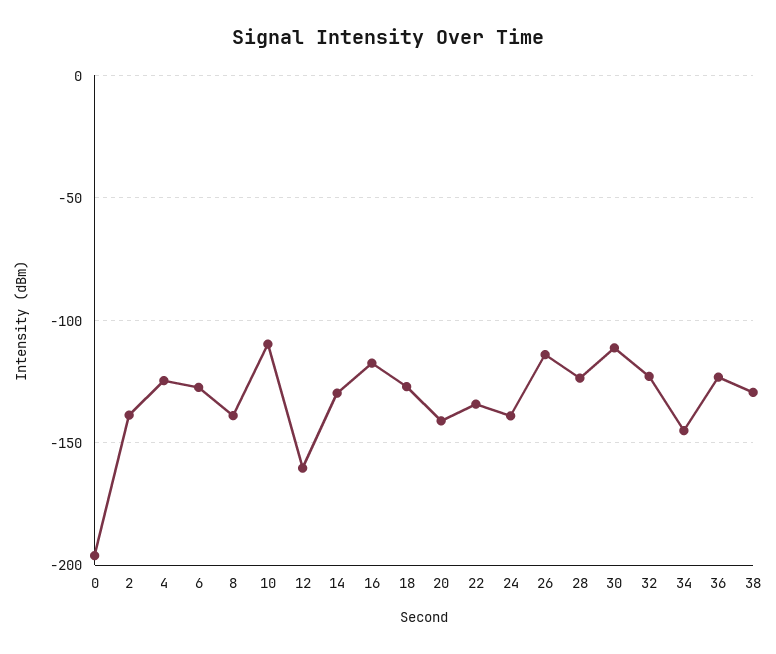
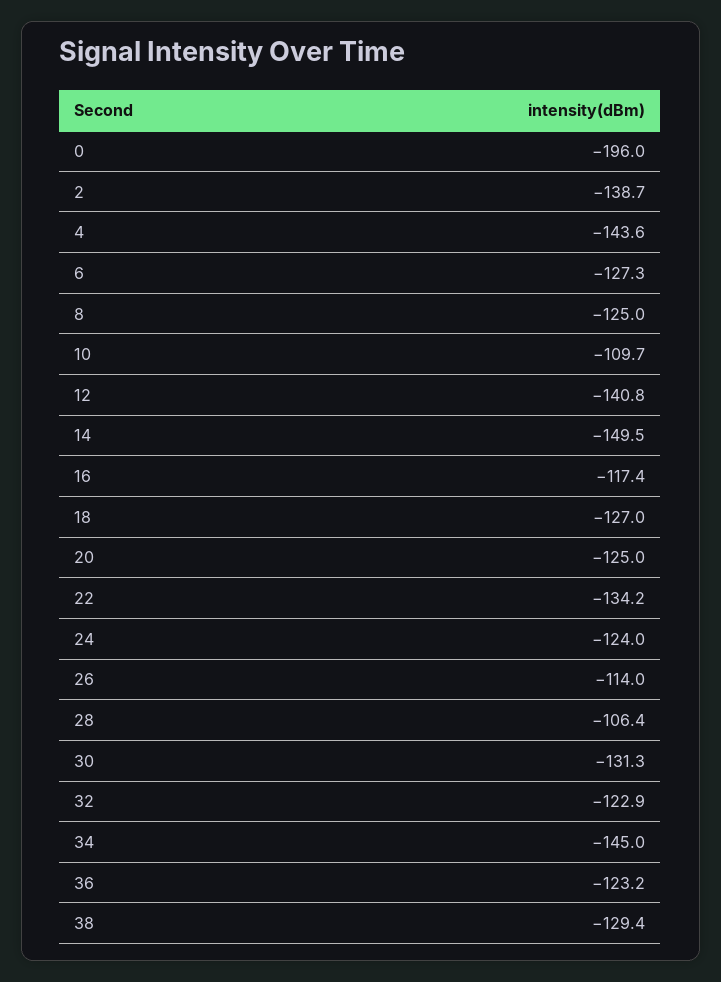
  {
    "0": -196,
    "2": -138.7,
-   "4": -125,
+   "4": -143.6,
    "6": -127.3,
-   "8": -140,
+   "8": -125,
    "10": -109.7,
-   "12": -160,
+   "12": -140.8,
-   "14": -130,
+   "14": -149.5,
    "16": -117.4,
    "18": -127,
-   "20": -140,
+   "20": -125,
    "22": -134.2,
-   "24": -140,
+   "24": -124,
    "26": -114,
-   "28": -125,
+   "28": -106.4,
-   "30": -110,
+   "30": -131.3,
    "32": -122.9,
    "34": -145,
    "36": -123.2,
    "38": -129.4
  }

